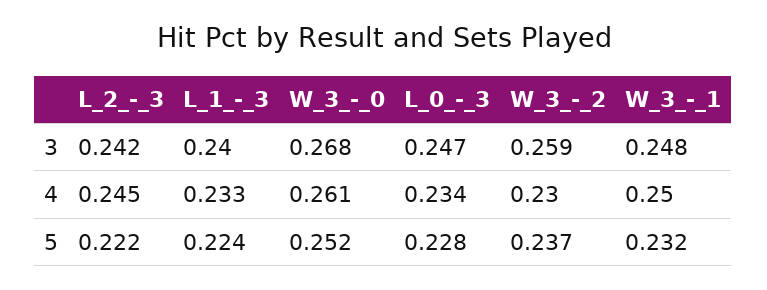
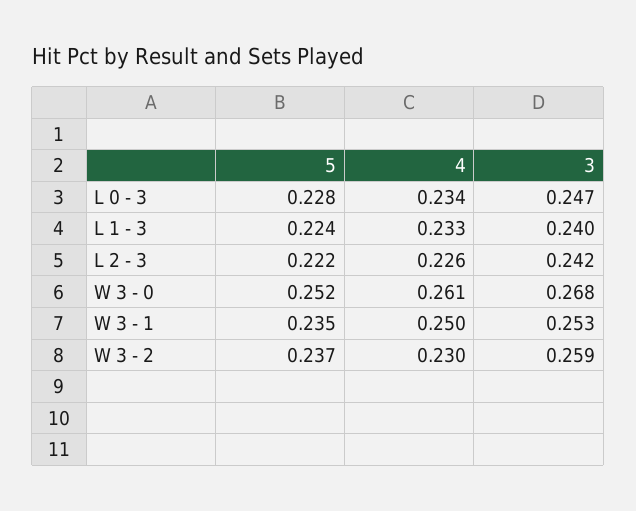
  {
    "L_2_-_3": {
      "3": 0.242,
-     "4": 0.245,
+     "4": 0.226,
      "5": 0.222
    },
    "L_1_-_3": {
      "3": 0.24,
      "4": 0.233,
      "5": 0.224
    },
    "W_3_-_0": {
      "3": 0.268,
      "4": 0.261,
      "5": 0.252
    },
    "L_0_-_3": {
      "3": 0.247,
      "4": 0.234,
      "5": 0.228
    },
    "W_3_-_2": {
      "3": 0.259,
      "4": 0.23,
      "5": 0.237
    },
    "W_3_-_1": {
-     "3": 0.248,
+     "3": 0.253,
      "4": 0.25,
-     "5": 0.232
+     "5": 0.235
    }
  }

